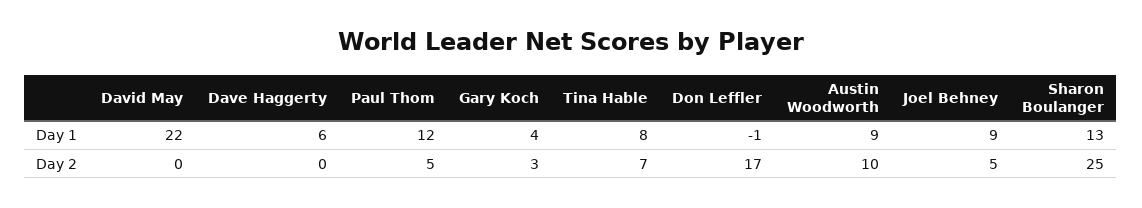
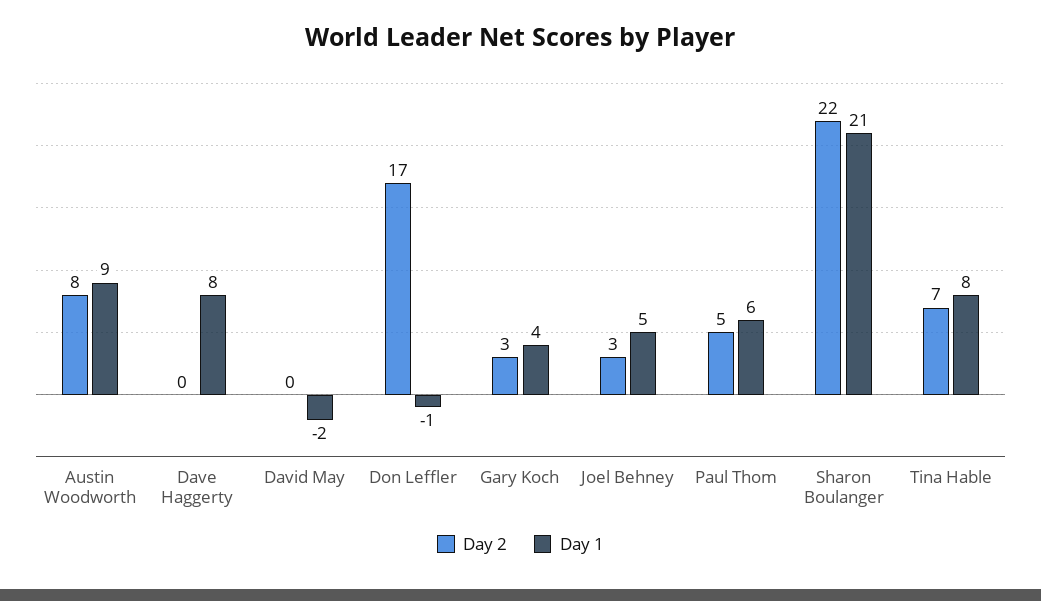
  {
    "Day 1": {
-     "David May": 22,
+     "David May": -2,
-     "Dave Haggerty": 6,
+     "Dave Haggerty": 8,
-     "Paul Thom": 12,
+     "Paul Thom": 6,
      "Gary Koch": 4,
      "Tina Hable": 8,
      "Don Leffler": -1,
      "Austin Woodworth": 9,
-     "Joel Behney": 9,
+     "Joel Behney": 5,
-     "Sharon Boulanger": 13
+     "Sharon Boulanger": 21
    },
    "Day 2": {
      "David May": 0,
      "Dave Haggerty": 0,
      "Paul Thom": 5,
      "Gary Koch": 3,
      "Tina Hable": 7,
      "Don Leffler": 17,
-     "Austin Woodworth": 10,
+     "Austin Woodworth": 8,
-     "Joel Behney": 5,
+     "Joel Behney": 3,
-     "Sharon Boulanger": 25
+     "Sharon Boulanger": 22
    }
  }

